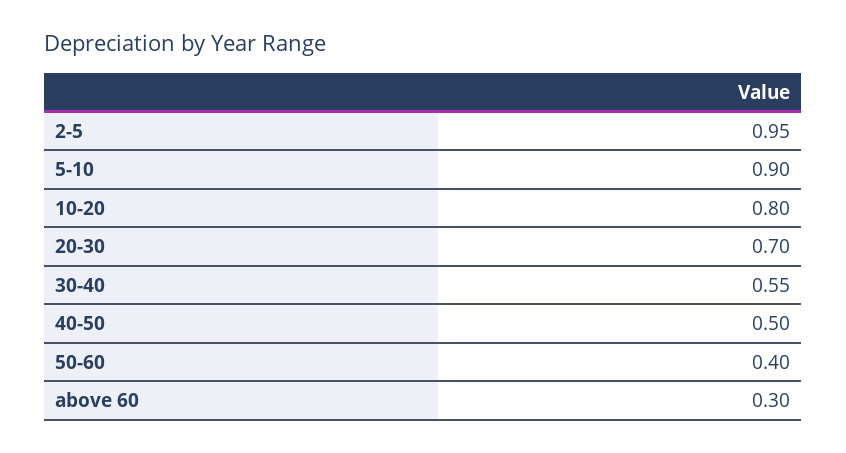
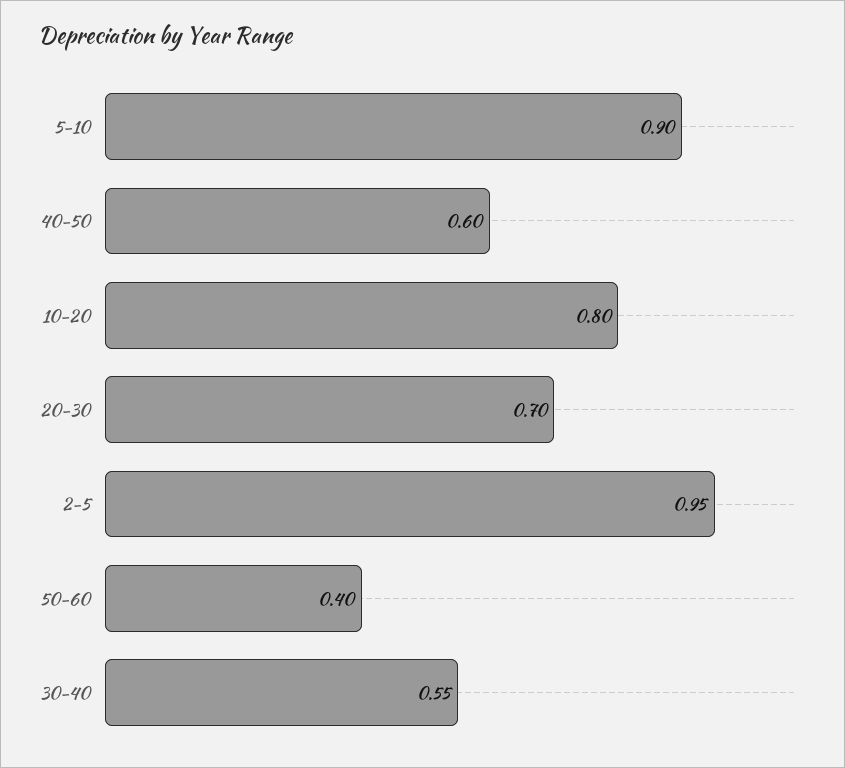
  {
    "2-5": 0.95,
    "5-10": 0.9,
    "10-20": 0.8,
    "20-30": 0.7,
    "30-40": 0.55,
-   "40-50": 0.5,
+   "40-50": 0.6,
-   "50-60": 0.4,
+   "50-60": 0.4
-   "above 60": 0.3
  }

